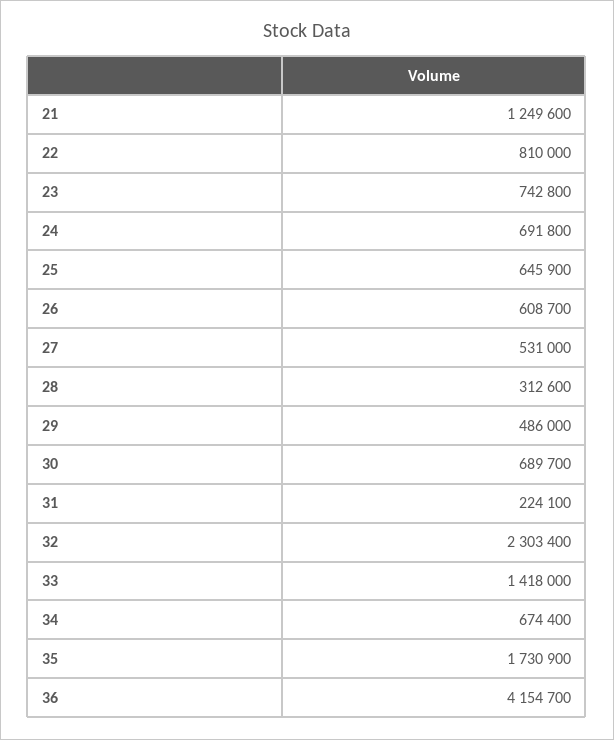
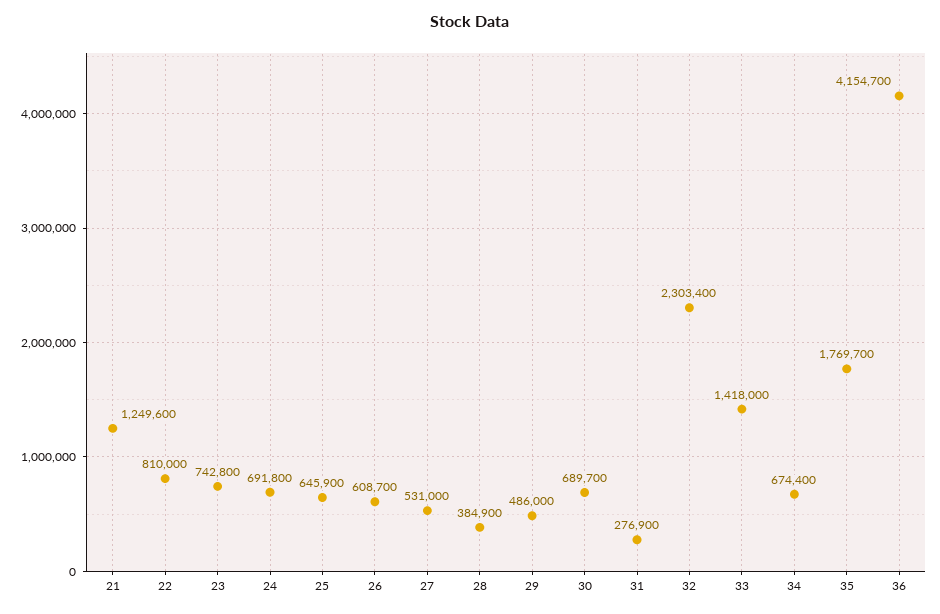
  {
    "21": 1249600,
    "22": 810000,
    "23": 742800,
    "24": 691800,
    "25": 645900,
    "26": 608700,
    "27": 531000,
-   "28": 312600,
+   "28": 384900,
    "29": 486000,
    "30": 689700,
-   "31": 224100,
+   "31": 276900,
    "32": 2303400,
    "33": 1418000,
    "34": 674400,
-   "35": 1730900,
+   "35": 1769700,
    "36": 4154700
  }

